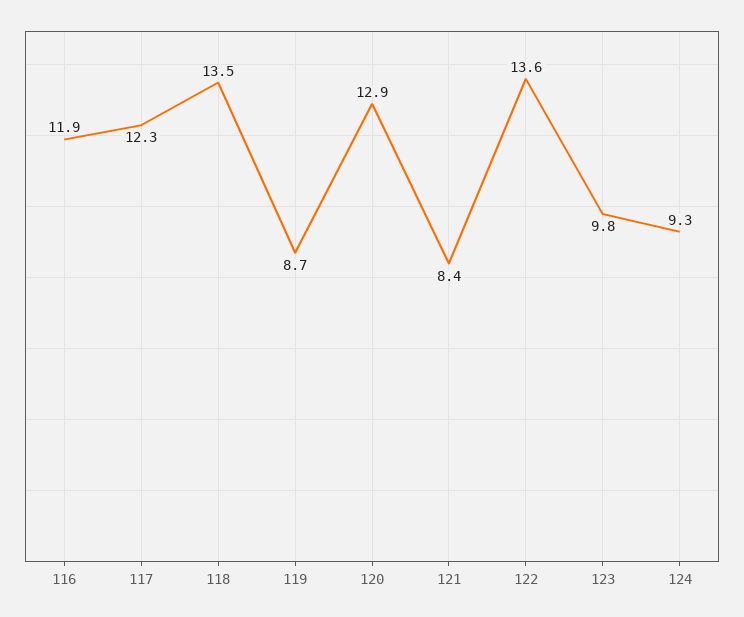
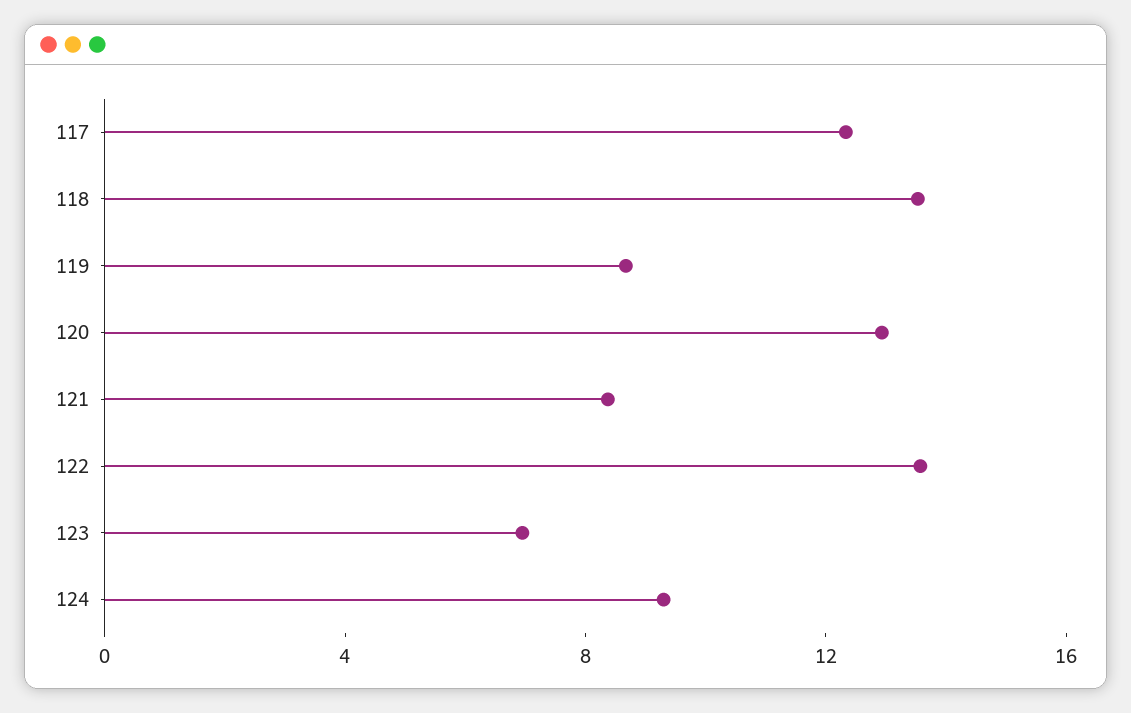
  {
-   "116": 11.9,
    "117": 12.3,
    "118": 13.5,
    "119": 8.7,
    "120": 12.9,
    "121": 8.4,
    "122": 13.6,
-   "123": 9.8,
+   "123": 7,
    "124": 9.3
  }

